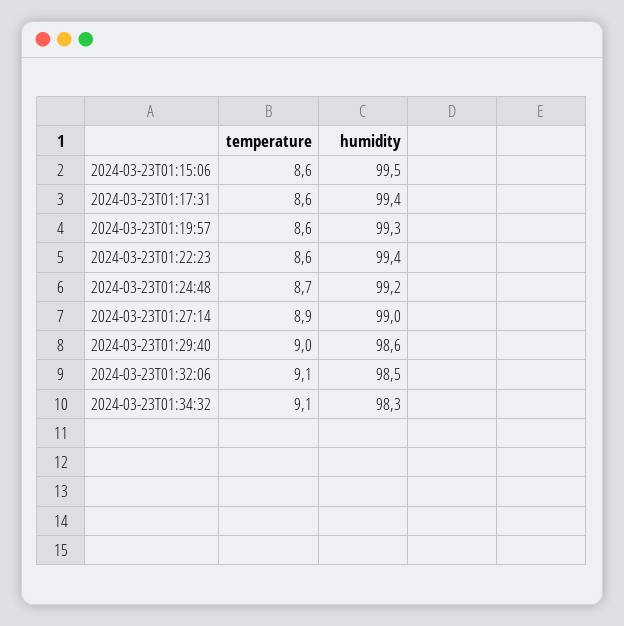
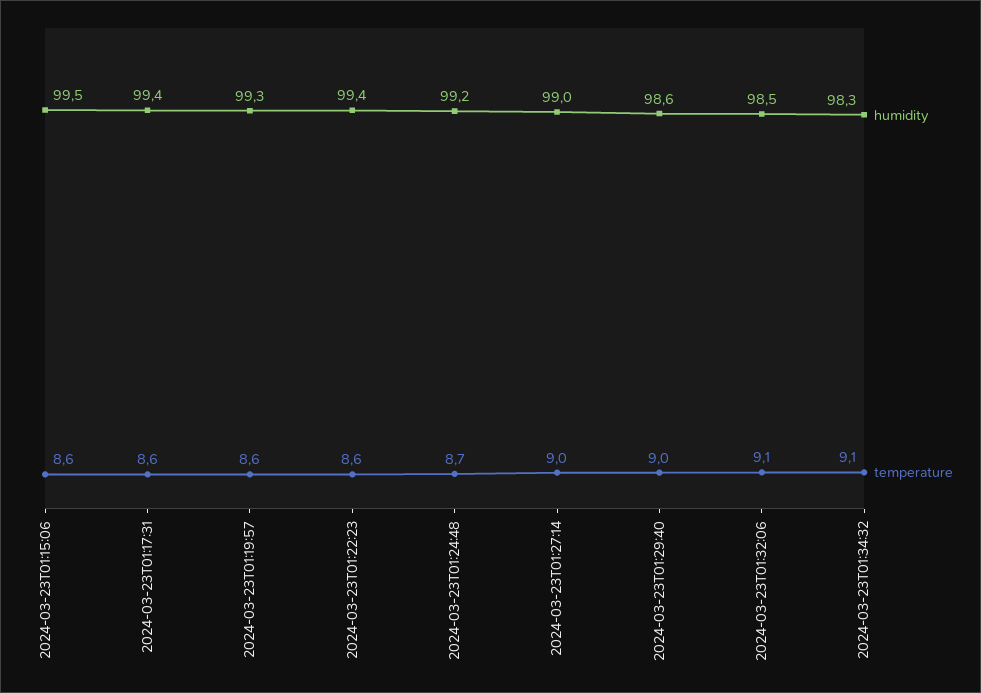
  {
    "temperature": {
      "2024-03-23T01:15:06": 8.6,
      "2024-03-23T01:17:31": 8.6,
      "2024-03-23T01:19:57": 8.6,
      "2024-03-23T01:22:23": 8.6,
      "2024-03-23T01:24:48": 8.7,
-     "2024-03-23T01:27:14": 8.9,
+     "2024-03-23T01:27:14": 9,
      "2024-03-23T01:29:40": 9,
      "2024-03-23T01:32:06": 9.1,
      "2024-03-23T01:34:32": 9.1
    },
    "humidity": {
      "2024-03-23T01:15:06": 99.5,
      "2024-03-23T01:17:31": 99.4,
      "2024-03-23T01:19:57": 99.3,
      "2024-03-23T01:22:23": 99.4,
      "2024-03-23T01:24:48": 99.2,
      "2024-03-23T01:27:14": 99,
      "2024-03-23T01:29:40": 98.6,
      "2024-03-23T01:32:06": 98.5,
      "2024-03-23T01:34:32": 98.3
    }
  }

